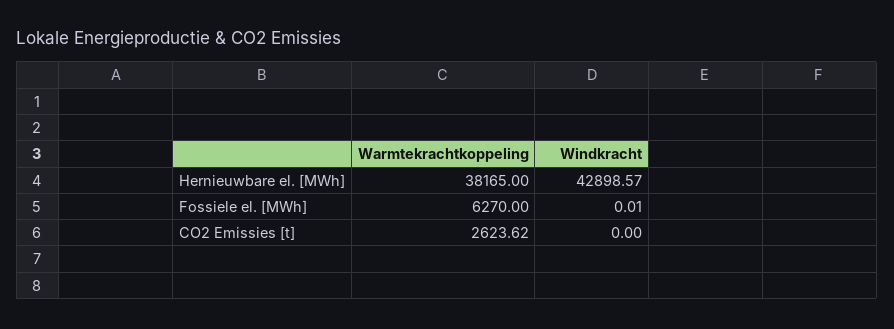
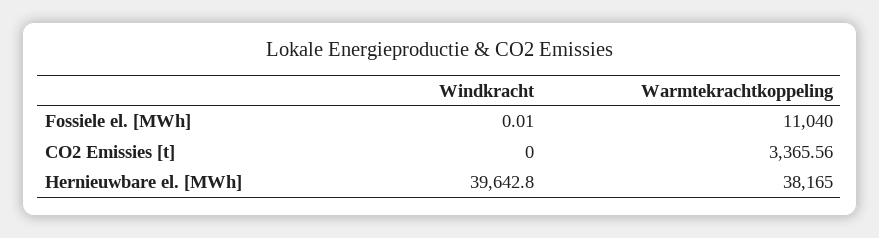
  {
    "Warmtekrachtkoppeling": {
      "Hernieuwbare el. [MWh]": 38165,
-     "Fossiele el. [MWh]": 6270,
+     "Fossiele el. [MWh]": 11040,
-     "CO2 Emissies [t]": 2623.62
+     "CO2 Emissies [t]": 3365.56
    },
    "Windkracht": {
-     "Hernieuwbare el. [MWh]": 42898.57,
+     "Hernieuwbare el. [MWh]": 39642.8,
      "Fossiele el. [MWh]": 0.01,
      "CO2 Emissies [t]": 0
    }
  }

